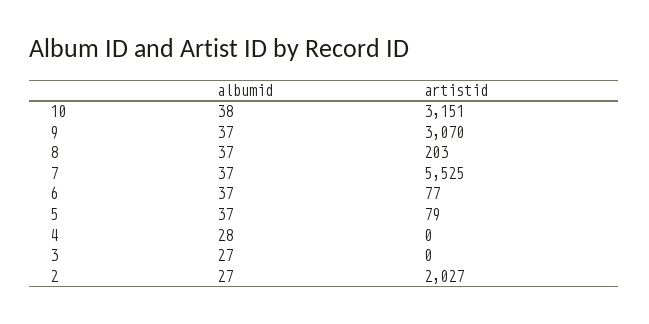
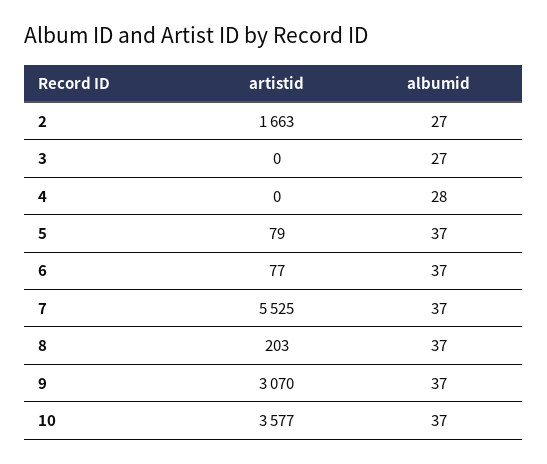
  {
    "albumid": {
-     "10": 38,
+     "10": 37,
      "9": 37,
      "8": 37,
      "7": 37,
      "6": 37,
      "5": 37,
      "4": 28,
      "3": 27,
      "2": 27
    },
    "artistid": {
-     "10": 3151,
+     "10": 3577,
      "9": 3070,
      "8": 203,
      "7": 5525,
      "6": 77,
      "5": 79,
      "4": 0,
      "3": 0,
-     "2": 2027
+     "2": 1663
    }
  }

